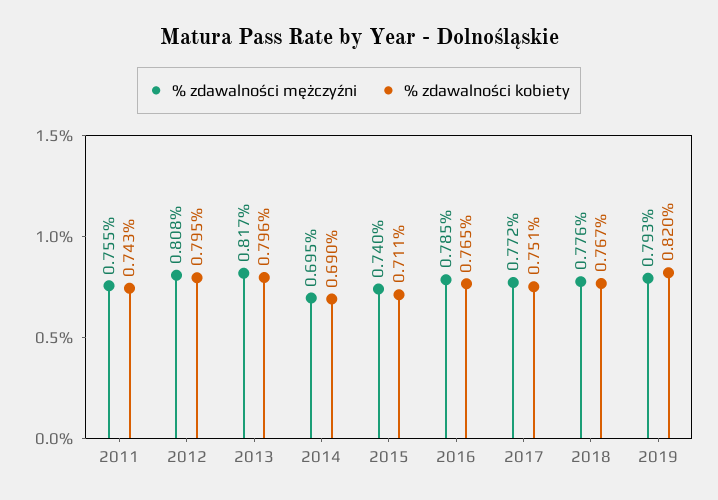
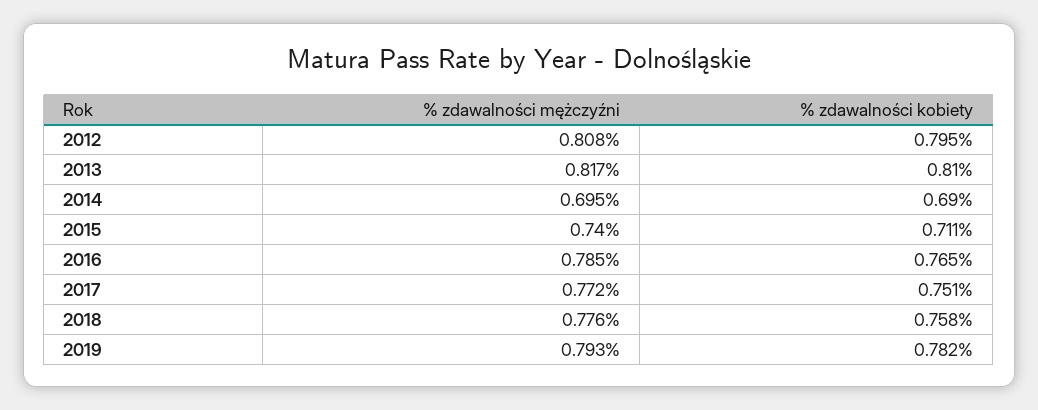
  {
    "% zdawalności mężczyźni": {
-     "2011": 0.755,
      "2012": 0.808,
      "2013": 0.817,
      "2014": 0.695,
      "2015": 0.74,
      "2016": 0.785,
      "2017": 0.772,
      "2018": 0.776,
      "2019": 0.793
    },
    "% zdawalności kobiety": {
-     "2011": 0.743,
      "2012": 0.795,
-     "2013": 0.796,
+     "2013": 0.81,
      "2014": 0.69,
      "2015": 0.711,
      "2016": 0.765,
      "2017": 0.751,
-     "2018": 0.767,
+     "2018": 0.758,
-     "2019": 0.82
+     "2019": 0.782
    }
  }

